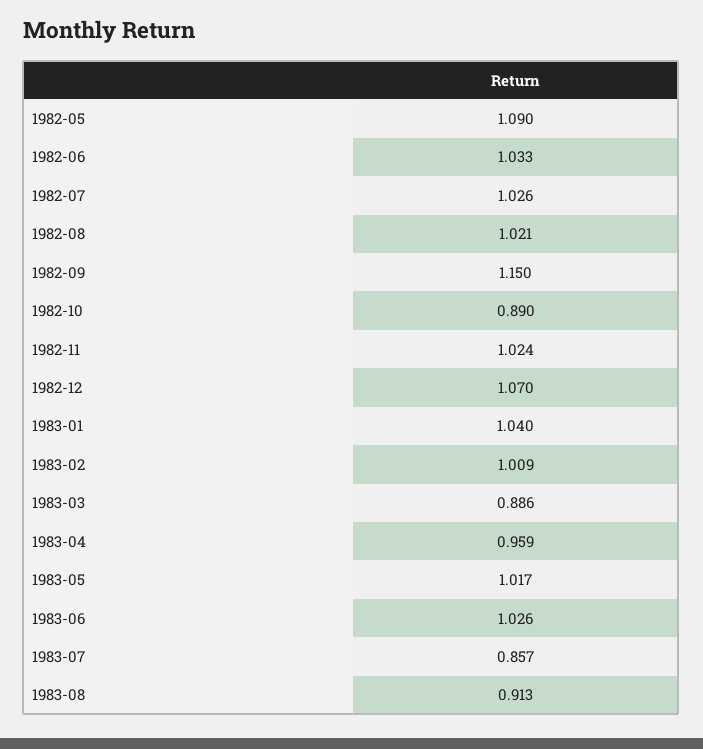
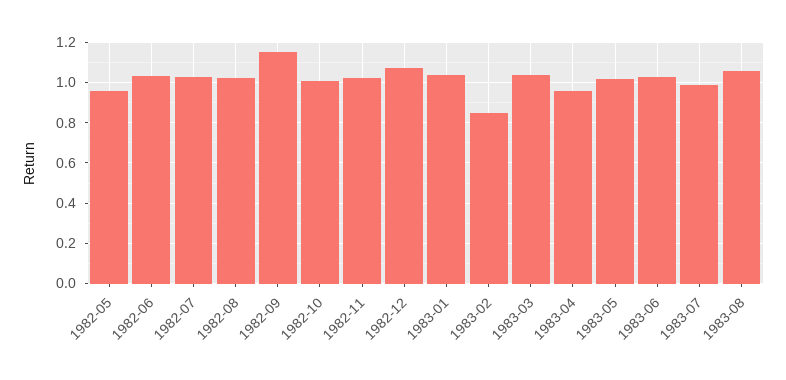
  {
-   "1982-05": 1.09,
+   "1982-05": 0.95,
    "1982-06": 1.033,
    "1982-07": 1.026,
    "1982-08": 1.021,
    "1982-09": 1.15,
-   "1982-10": 0.89,
+   "1982-10": 1,
    "1982-11": 1.024,
    "1982-12": 1.07,
    "1983-01": 1.04,
-   "1983-02": 1.009,
+   "1983-02": 0.85,
-   "1983-03": 0.886,
+   "1983-03": 1.05,
    "1983-04": 0.959,
    "1983-05": 1.017,
    "1983-06": 1.026,
-   "1983-07": 0.857,
+   "1983-07": 1,
-   "1983-08": 0.913
+   "1983-08": 1.05
  }

